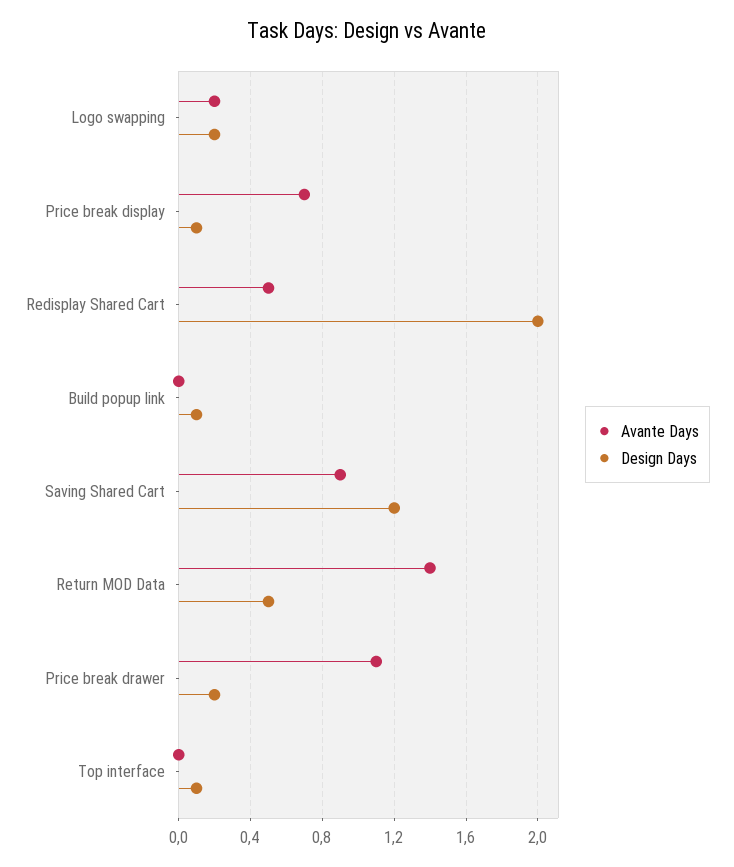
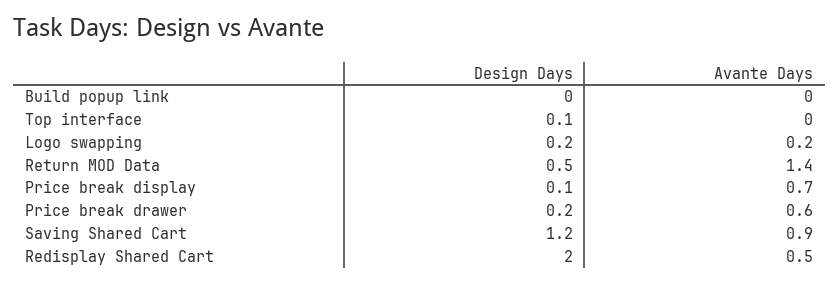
  {
    "Avante Days": {
      "Logo swapping": 0.2,
      "Price break display": 0.7,
      "Redisplay Shared Cart": 0.5,
      "Build popup link": 0,
      "Saving Shared Cart": 0.9,
      "Return MOD Data": 1.4,
-     "Price break drawer": 1.1,
+     "Price break drawer": 0.6,
      "Top interface": 0
    },
    "Design Days": {
      "Logo swapping": 0.2,
      "Price break display": 0.1,
      "Redisplay Shared Cart": 2,
-     "Build popup link": 0.1,
+     "Build popup link": 0,
      "Saving Shared Cart": 1.2,
      "Return MOD Data": 0.5,
      "Price break drawer": 0.2,
      "Top interface": 0.1
    }
  }

